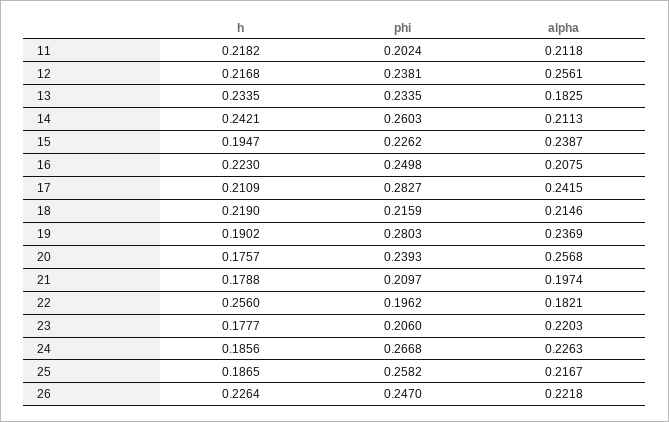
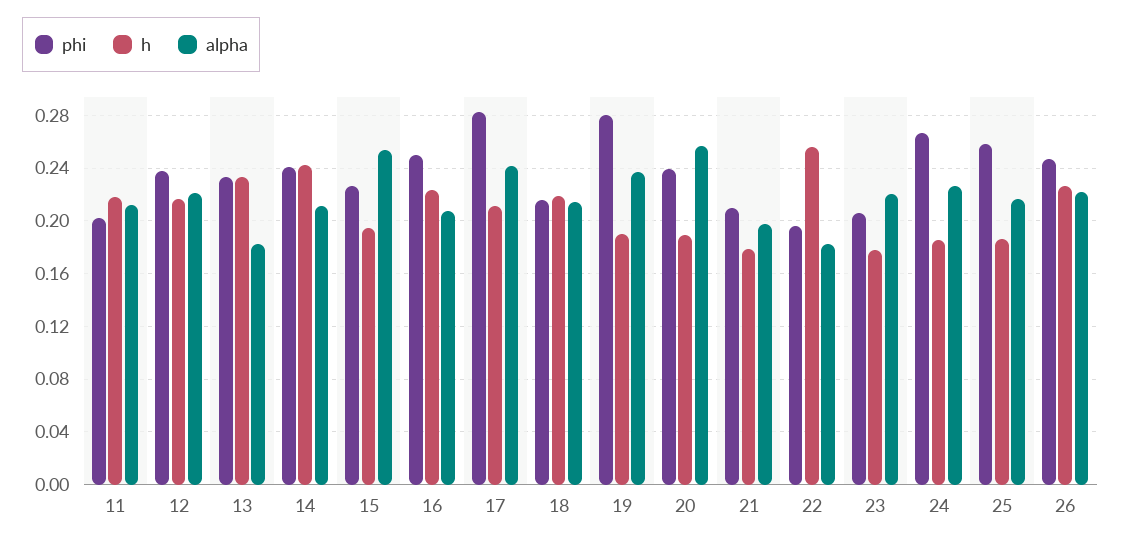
  {
    "h": {
      "11": 0.2182,
      "12": 0.2168,
      "13": 0.2335,
      "14": 0.2421,
      "15": 0.1947,
      "16": 0.223,
      "17": 0.2109,
      "18": 0.219,
      "19": 0.1902,
-     "20": 0.1757,
+     "20": 0.19,
      "21": 0.1788,
      "22": 0.256,
      "23": 0.1777,
      "24": 0.1856,
      "25": 0.1865,
      "26": 0.2264
    },
    "phi": {
      "11": 0.2024,
      "12": 0.2381,
      "13": 0.2335,
-     "14": 0.2603,
+     "14": 0.24,
      "15": 0.2262,
      "16": 0.2498,
      "17": 0.2827,
      "18": 0.2159,
      "19": 0.2803,
      "20": 0.2393,
      "21": 0.2097,
      "22": 0.1962,
      "23": 0.206,
      "24": 0.2668,
      "25": 0.2582,
      "26": 0.247
    },
    "alpha": {
      "11": 0.2118,
-     "12": 0.2561,
+     "12": 0.22,
      "13": 0.1825,
      "14": 0.2113,
-     "15": 0.2387,
+     "15": 0.255,
      "16": 0.2075,
      "17": 0.2415,
      "18": 0.2146,
      "19": 0.2369,
      "20": 0.2568,
      "21": 0.1974,
      "22": 0.1821,
      "23": 0.2203,
      "24": 0.2263,
      "25": 0.2167,
      "26": 0.2218
    }
  }

